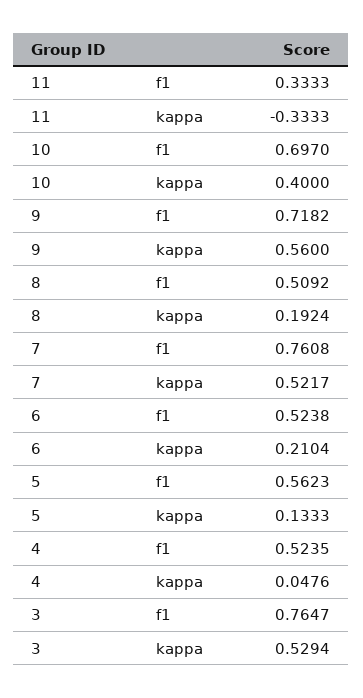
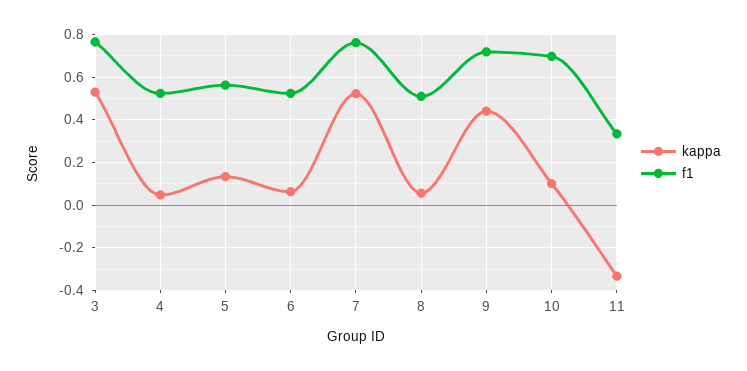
  {
    "f1": {
      "11": 0.3333,
      "10": 0.697,
      "9": 0.7182,
      "8": 0.5092,
      "7": 0.7608,
      "6": 0.5238,
      "5": 0.5623,
      "4": 0.5235,
      "3": 0.7647
    },
    "kappa": {
      "11": -0.3333,
-     "10": 0.4,
+     "10": 0.1,
-     "9": 0.56,
+     "9": 0.45,
-     "8": 0.1924,
+     "8": 0.05,
      "7": 0.5217,
-     "6": 0.2104,
+     "6": 0.05,
      "5": 0.1333,
      "4": 0.0476,
      "3": 0.5294
    }
  }

